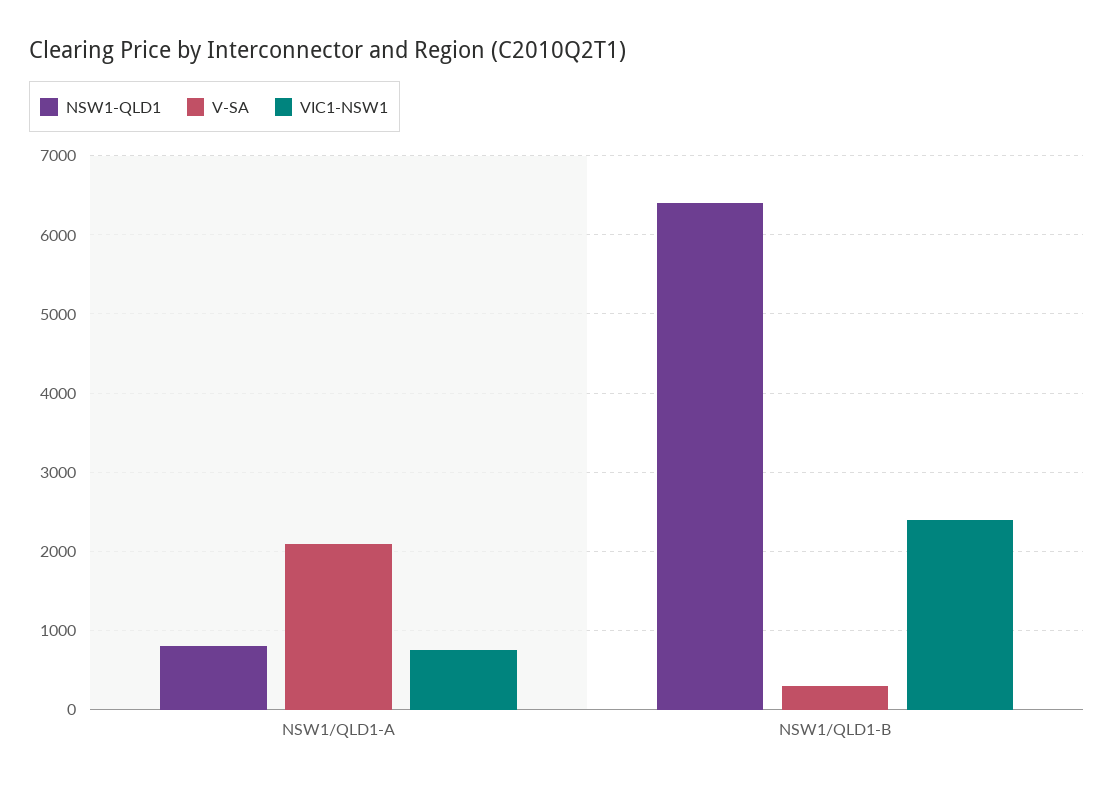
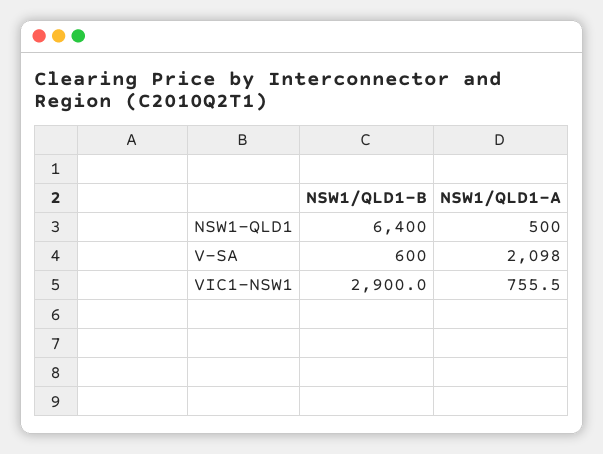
  {
    "NSW1-QLD1": {
-     "NSW1/QLD1-A": 800,
+     "NSW1/QLD1-A": 500,
      "NSW1/QLD1-B": 6400
    },
    "V-SA": {
      "NSW1/QLD1-A": 2098,
-     "NSW1/QLD1-B": 300
+     "NSW1/QLD1-B": 600
    },
    "VIC1-NSW1": {
      "NSW1/QLD1-A": 755.5,
-     "NSW1/QLD1-B": 2400
+     "NSW1/QLD1-B": 2900
    }
  }

